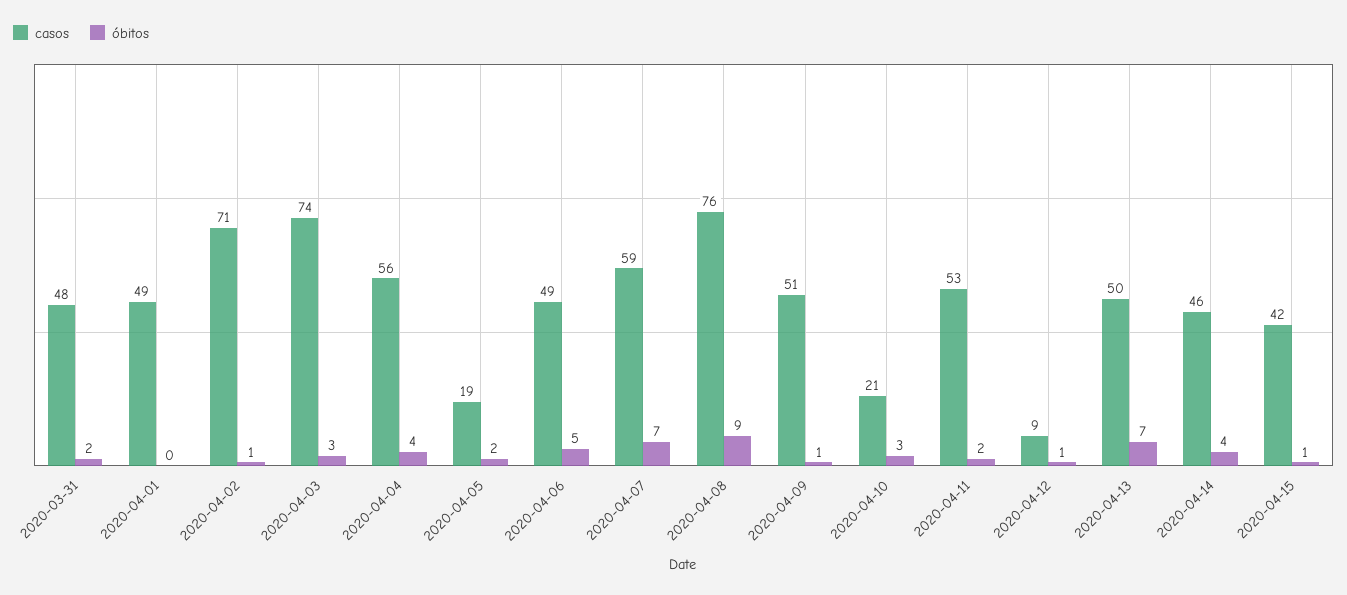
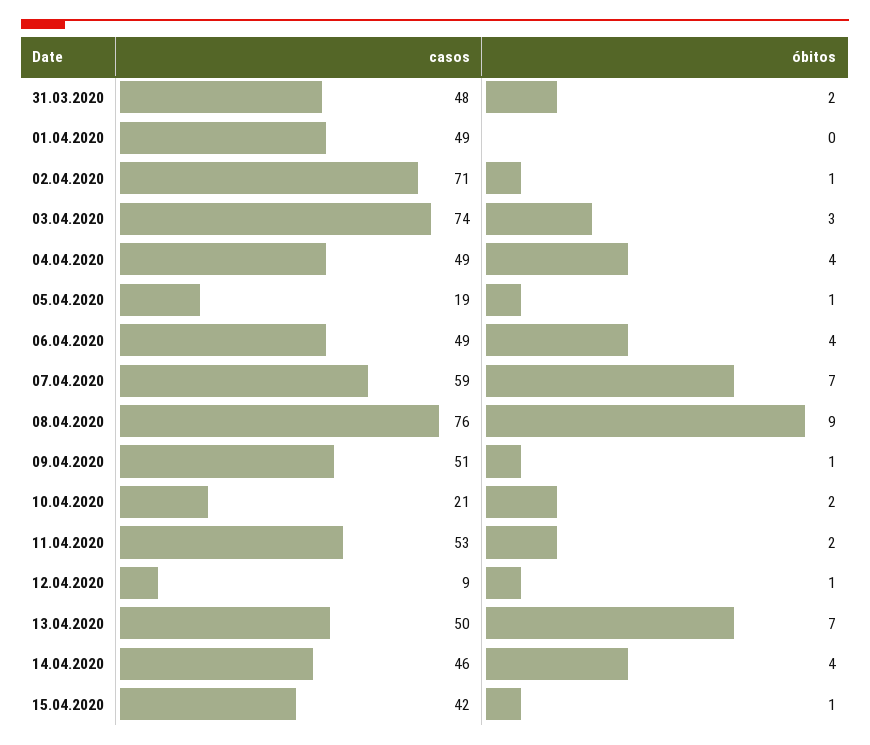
  {
    "casos": {
      "2020-03-31": 48,
      "2020-04-01": 49,
      "2020-04-02": 71,
      "2020-04-03": 74,
-     "2020-04-04": 56,
+     "2020-04-04": 49,
      "2020-04-05": 19,
      "2020-04-06": 49,
      "2020-04-07": 59,
      "2020-04-08": 76,
      "2020-04-09": 51,
      "2020-04-10": 21,
      "2020-04-11": 53,
      "2020-04-12": 9,
      "2020-04-13": 50,
      "2020-04-14": 46,
      "2020-04-15": 42
    },
    "óbitos": {
      "2020-03-31": 2,
      "2020-04-01": 0,
      "2020-04-02": 1,
      "2020-04-03": 3,
      "2020-04-04": 4,
-     "2020-04-05": 2,
+     "2020-04-05": 1,
-     "2020-04-06": 5,
+     "2020-04-06": 4,
      "2020-04-07": 7,
      "2020-04-08": 9,
      "2020-04-09": 1,
-     "2020-04-10": 3,
+     "2020-04-10": 2,
      "2020-04-11": 2,
      "2020-04-12": 1,
      "2020-04-13": 7,
      "2020-04-14": 4,
      "2020-04-15": 1
    }
  }

